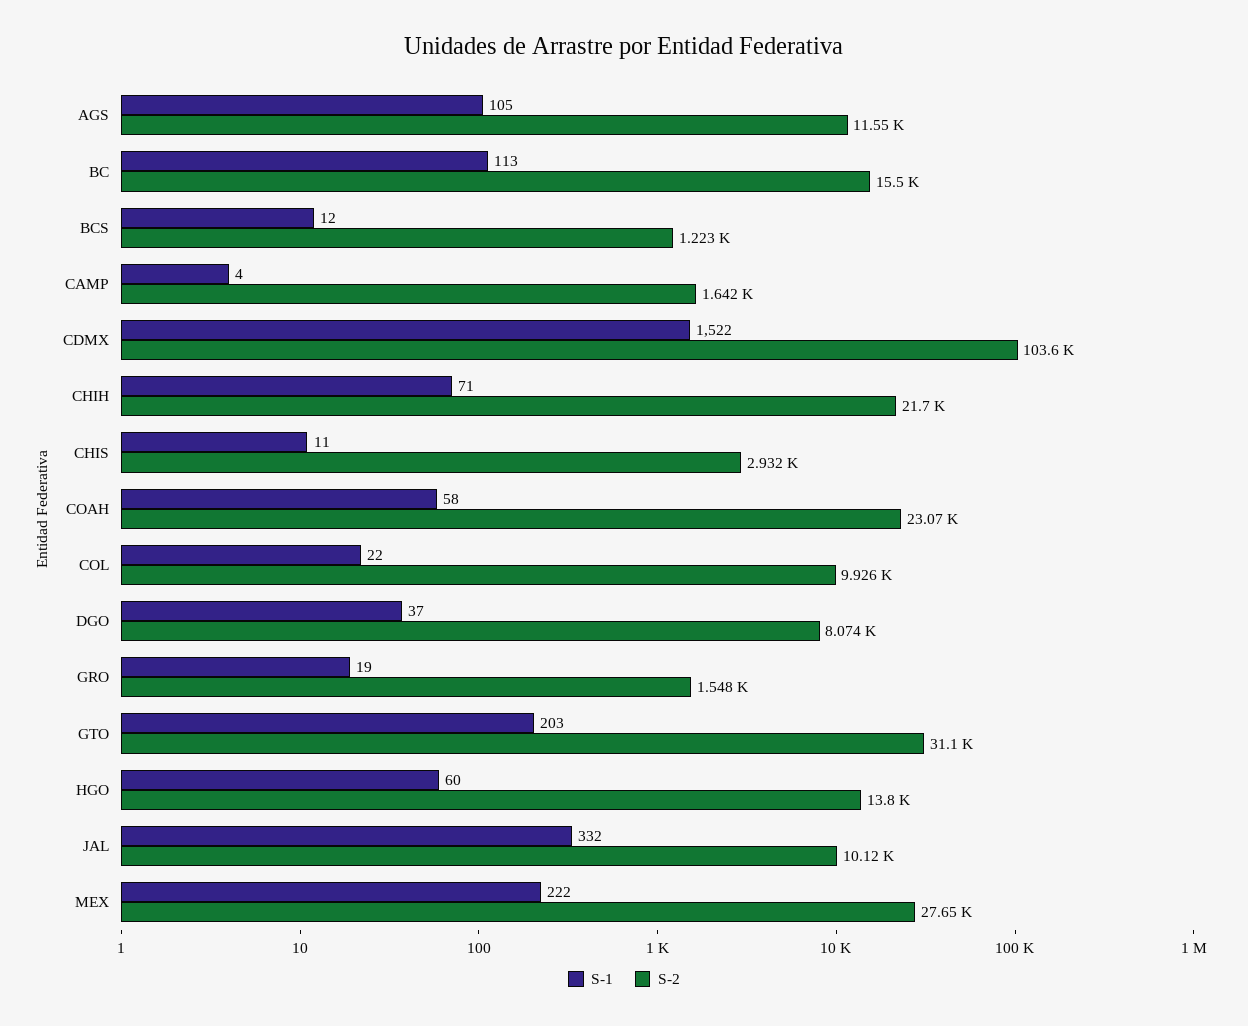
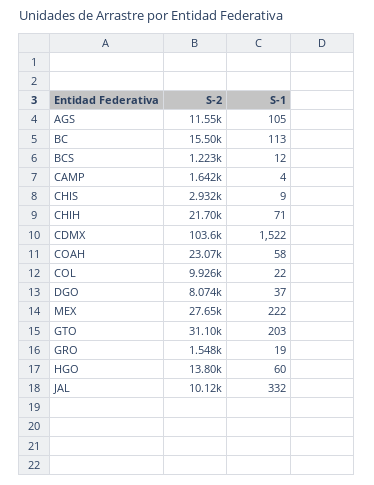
  {
    "S-1": {
      "AGS": 105,
      "BC": 113,
      "BCS": 12,
      "CAMP": 4,
      "CDMX": 1522,
      "CHIH": 71,
-     "CHIS": 11,
+     "CHIS": 9,
      "COAH": 58,
      "COL": 22,
      "DGO": 37,
      "GRO": 19,
      "GTO": 203,
      "HGO": 60,
      "JAL": 332,
      "MEX": 222
    },
    "S-2": {
      "AGS": 11550,
      "BC": 15500,
      "BCS": 1223,
      "CAMP": 1642,
      "CDMX": 103600,
      "CHIH": 21700,
      "CHIS": 2932,
      "COAH": 23070,
      "COL": 9926,
      "DGO": 8074,
      "GRO": 1548,
      "GTO": 31100,
      "HGO": 13800,
      "JAL": 10120,
      "MEX": 27650
    }
  }

